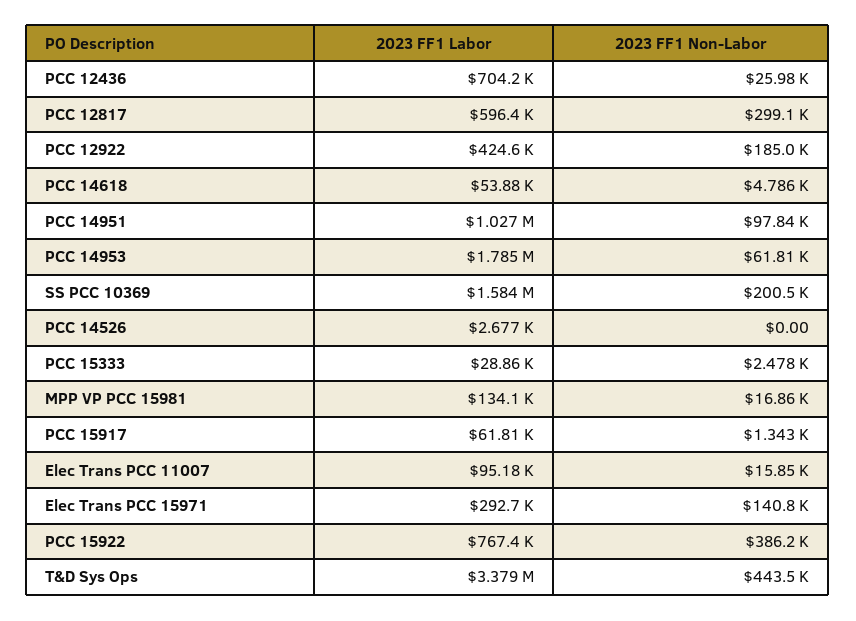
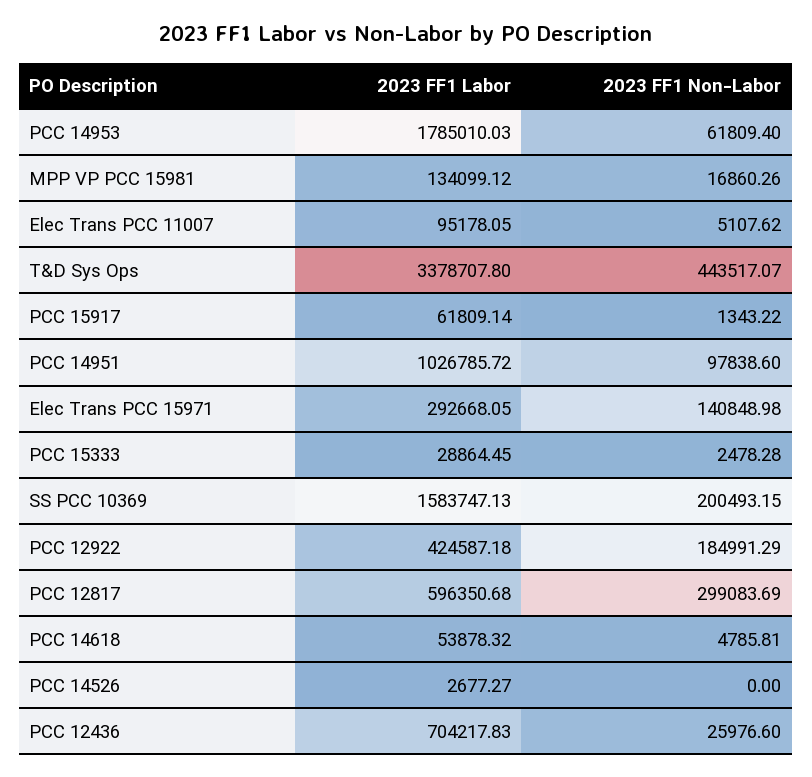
  {
    "2023 FF1 Labor": {
      "PCC 12436": 704217.83,
      "PCC 12817": 596350.68,
      "PCC 12922": 424587.18,
      "PCC 14618": 53878.32,
      "PCC 14951": 1026785.72,
      "PCC 14953": 1785010.03,
      "SS PCC 10369": 1583747.13,
      "PCC 14526": 2677.27,
      "PCC 15333": 28864.45,
      "MPP VP PCC 15981": 134099.12,
      "PCC 15917": 61809.14,
      "Elec Trans PCC 11007": 95178.05,
      "Elec Trans PCC 15971": 292668.05,
-     "PCC 15922": 767400,
      "T&D Sys Ops": 3378707.8
    },
    "2023 FF1 Non-Labor": {
      "PCC 12436": 25976.6,
      "PCC 12817": 299083.69,
      "PCC 12922": 184991.29,
      "PCC 14618": 4785.81,
      "PCC 14951": 97838.6,
      "PCC 14953": 61809.4,
      "SS PCC 10369": 200493.15,
      "PCC 14526": 0,
      "PCC 15333": 2478.28,
      "MPP VP PCC 15981": 16860.26,
      "PCC 15917": 1343.22,
-     "Elec Trans PCC 11007": 15850,
+     "Elec Trans PCC 11007": 5107.62,
      "Elec Trans PCC 15971": 140848.98,
-     "PCC 15922": 386200,
      "T&D Sys Ops": 443517.07
    }
  }

